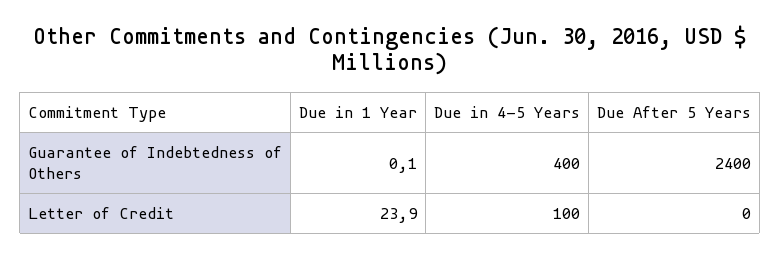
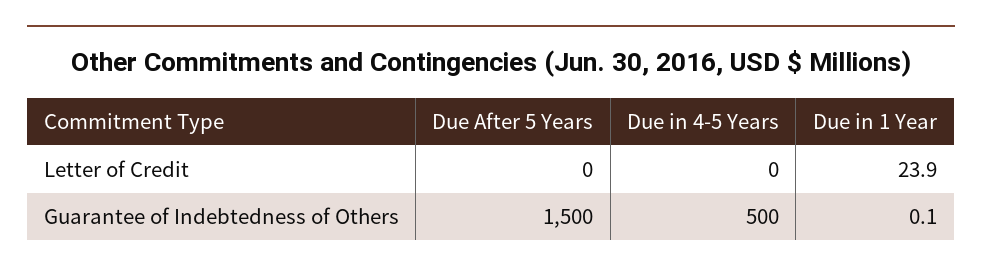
  {
    "Due in 1 Year": {
      "Guarantee of Indebtedness of Others": 0.1,
      "Letter of Credit": 23.9
    },
    "Due in 4-5 Years": {
-     "Guarantee of Indebtedness of Others": 400,
+     "Guarantee of Indebtedness of Others": 500,
-     "Letter of Credit": 100
+     "Letter of Credit": 0
    },
    "Due After 5 Years": {
-     "Guarantee of Indebtedness of Others": 2400,
+     "Guarantee of Indebtedness of Others": 1500,
      "Letter of Credit": 0
    }
  }

